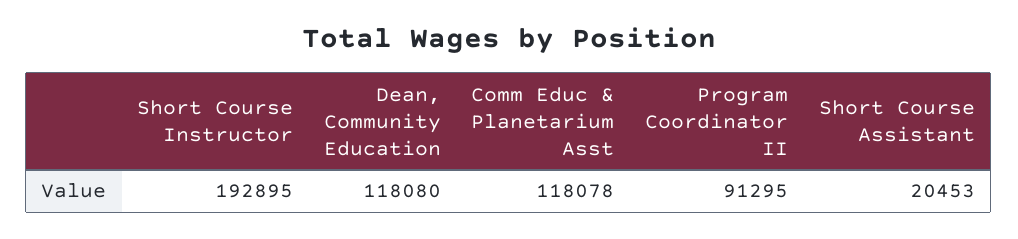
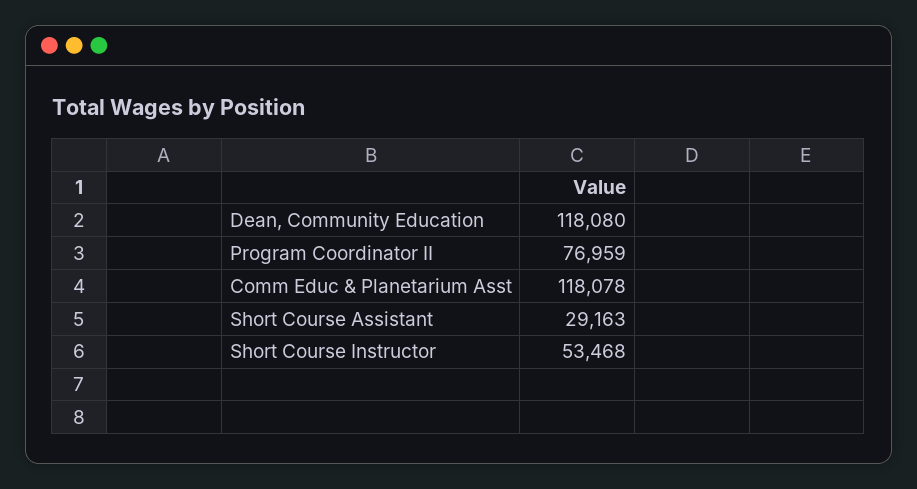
  {
-   "Short Course Instructor": 192895,
+   "Short Course Instructor": 53468,
    "Dean, Community Education": 118080,
    "Comm Educ & Planetarium Asst": 118078,
-   "Program Coordinator II": 91295,
+   "Program Coordinator II": 76959,
-   "Short Course Assistant": 20453
+   "Short Course Assistant": 29163
  }

